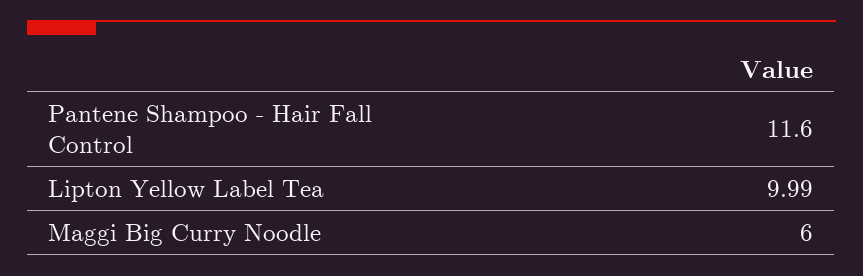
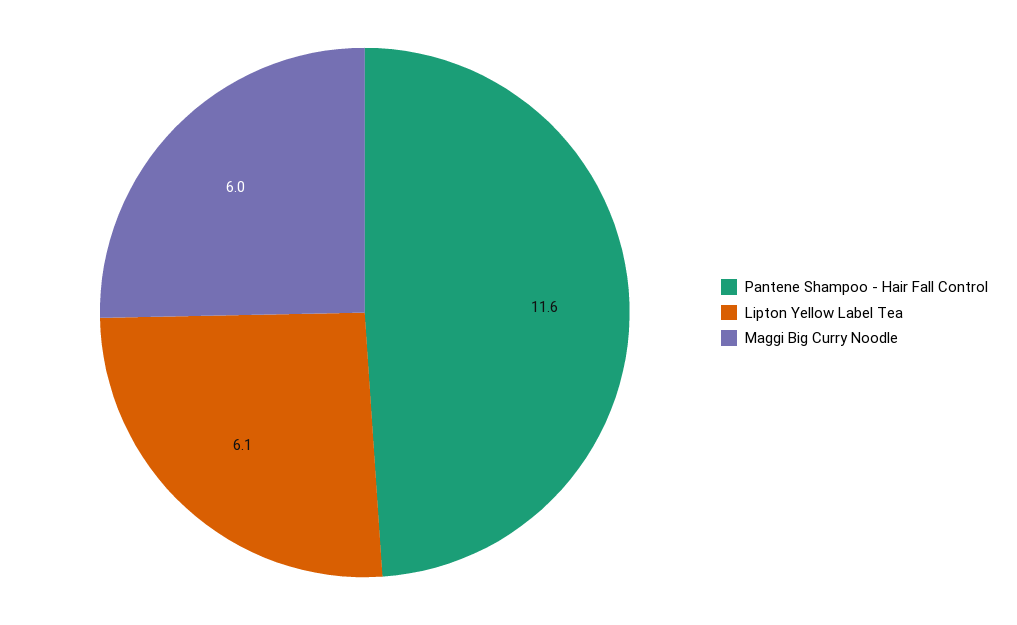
  {
    "Pantene Shampoo - Hair Fall Control": 11.6,
-   "Lipton Yellow Label Tea": 9.99,
+   "Lipton Yellow Label Tea": 6.1,
    "Maggi Big Curry Noodle": 6
  }

